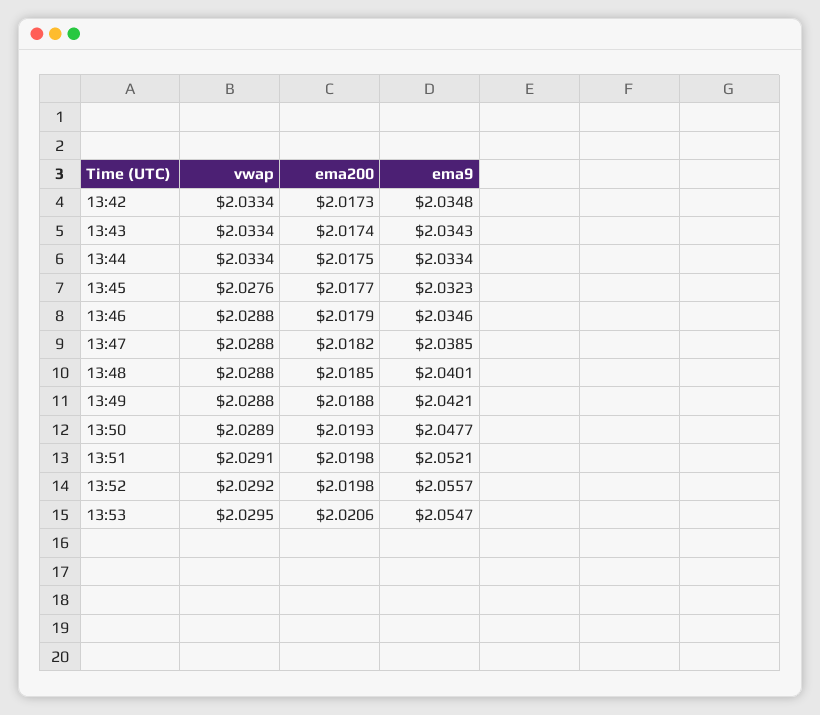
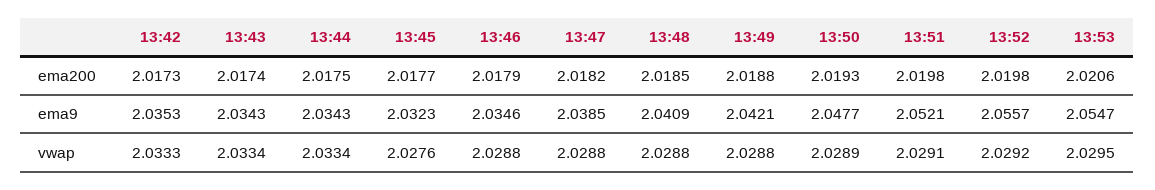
  {
    "vwap": {
-     "13:42": 2.0334,
+     "13:42": 2.0333,
      "13:43": 2.0334,
      "13:44": 2.0334,
      "13:45": 2.0276,
      "13:46": 2.0288,
      "13:47": 2.0288,
      "13:48": 2.0288,
      "13:49": 2.0288,
      "13:50": 2.0289,
      "13:51": 2.0291,
      "13:52": 2.0292,
      "13:53": 2.0295
    },
    "ema200": {
      "13:42": 2.0173,
      "13:43": 2.0174,
      "13:44": 2.0175,
      "13:45": 2.0177,
      "13:46": 2.0179,
      "13:47": 2.0182,
      "13:48": 2.0185,
      "13:49": 2.0188,
      "13:50": 2.0193,
      "13:51": 2.0198,
      "13:52": 2.0198,
      "13:53": 2.0206
    },
    "ema9": {
-     "13:42": 2.0348,
+     "13:42": 2.0353,
      "13:43": 2.0343,
-     "13:44": 2.0334,
+     "13:44": 2.0343,
      "13:45": 2.0323,
      "13:46": 2.0346,
      "13:47": 2.0385,
-     "13:48": 2.0401,
+     "13:48": 2.0409,
      "13:49": 2.0421,
      "13:50": 2.0477,
      "13:51": 2.0521,
      "13:52": 2.0557,
      "13:53": 2.0547
    }
  }

